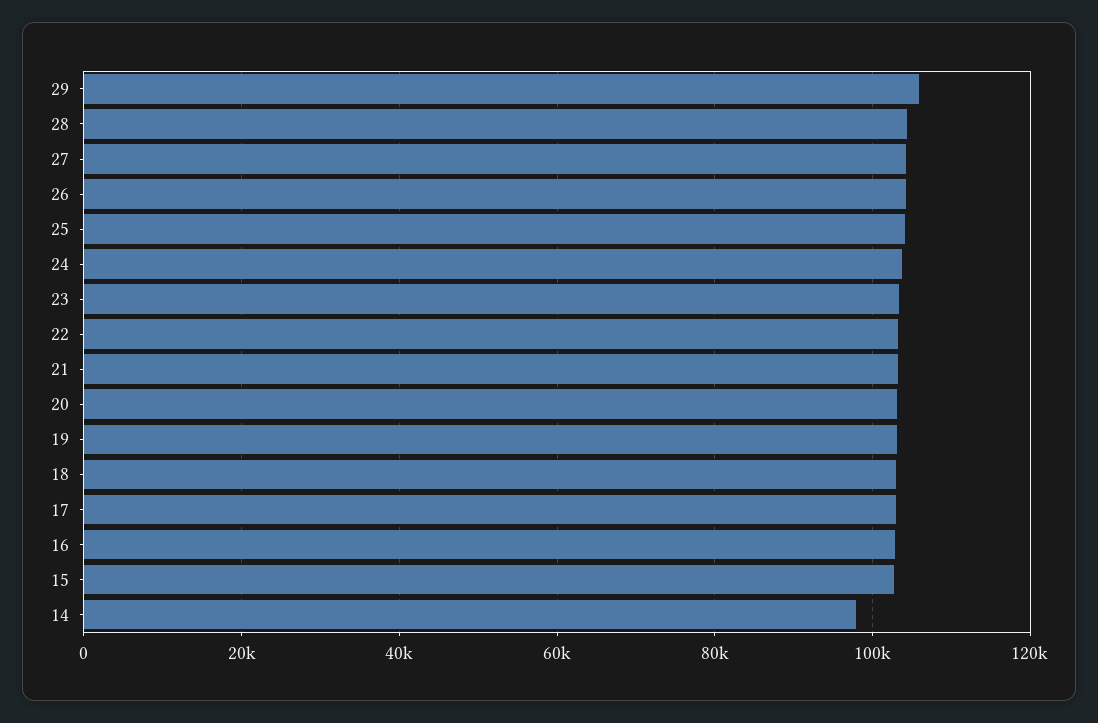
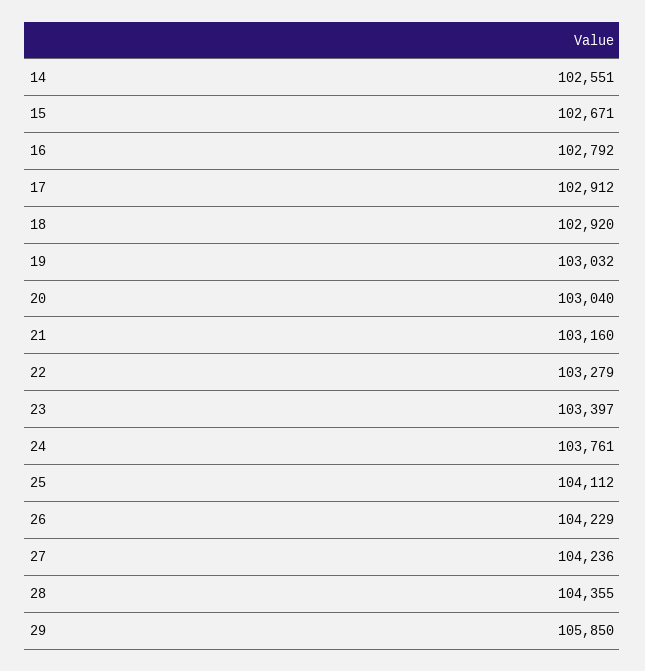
  {
    "29": 105850,
    "28": 104355,
    "27": 104236,
    "26": 104229,
    "25": 104112,
    "24": 103761,
    "23": 103397,
    "22": 103279,
    "21": 103160,
    "20": 103040,
    "19": 103032,
    "18": 102920,
    "17": 102912,
    "16": 102792,
    "15": 102671,
-   "14": 98000
+   "14": 102551
  }

